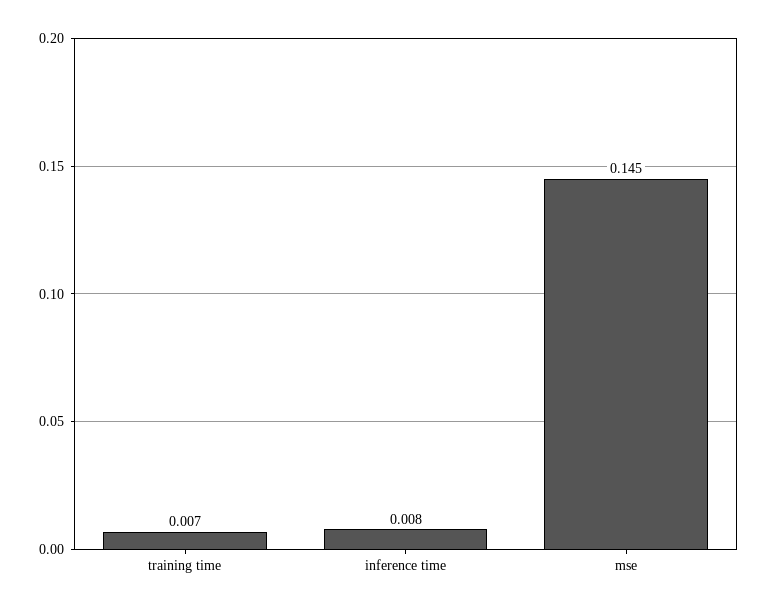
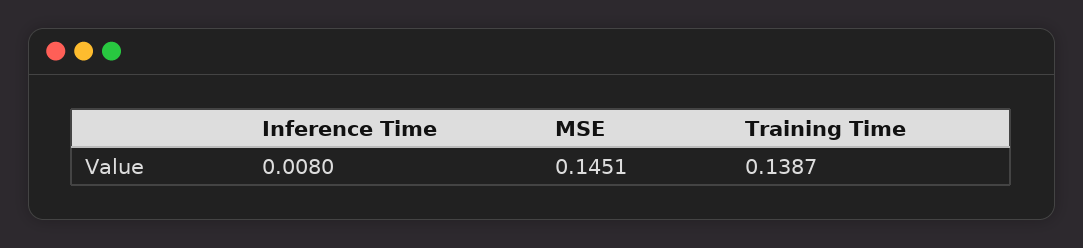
  {
-   "training time": 0.007,
+   "training time": 0.1387,
    "inference time": 0.008,
    "mse": 0.1451
  }

